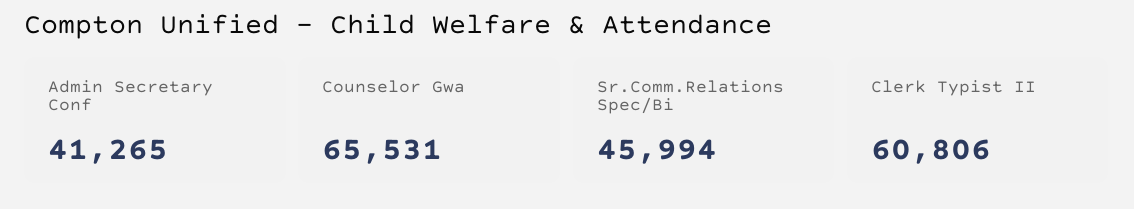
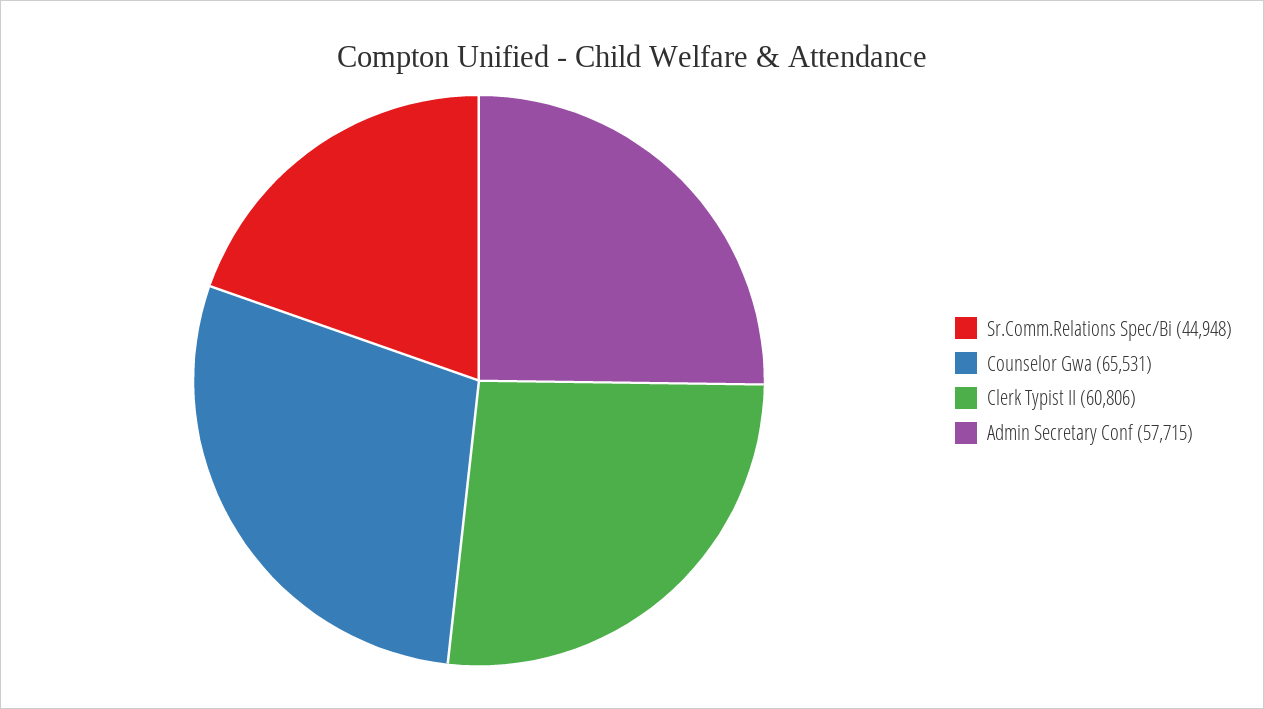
  {
-   "Admin Secretary Conf": 41265,
+   "Admin Secretary Conf": 57715,
    "Counselor Gwa": 65531,
-   "Sr.Comm.Relations Spec/Bi": 45994,
+   "Sr.Comm.Relations Spec/Bi": 44948,
    "Clerk Typist II": 60806
  }

